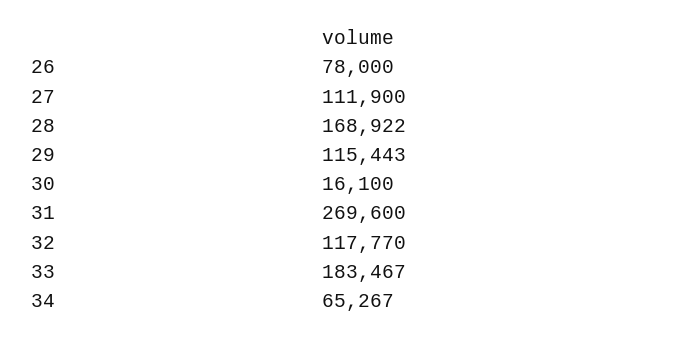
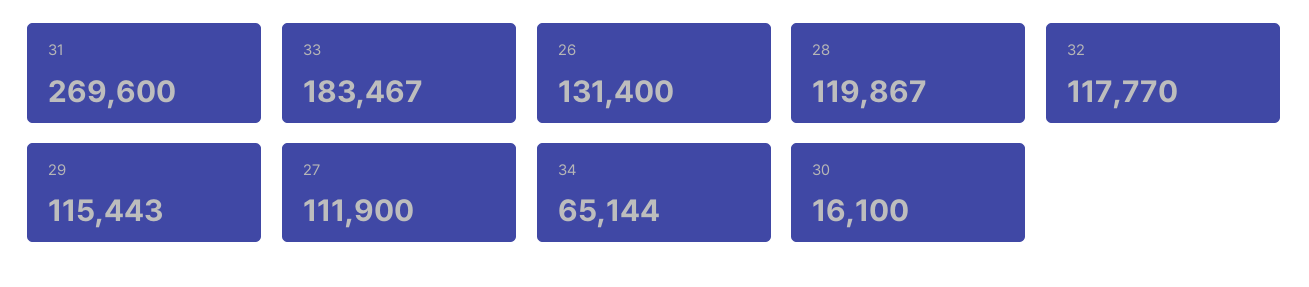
  {
-   "26": 78000,
+   "26": 131400,
    "27": 111900,
-   "28": 168922,
+   "28": 119867,
    "29": 115443,
    "30": 16100,
    "31": 269600,
    "32": 117770,
    "33": 183467,
-   "34": 65267
+   "34": 65144
  }

